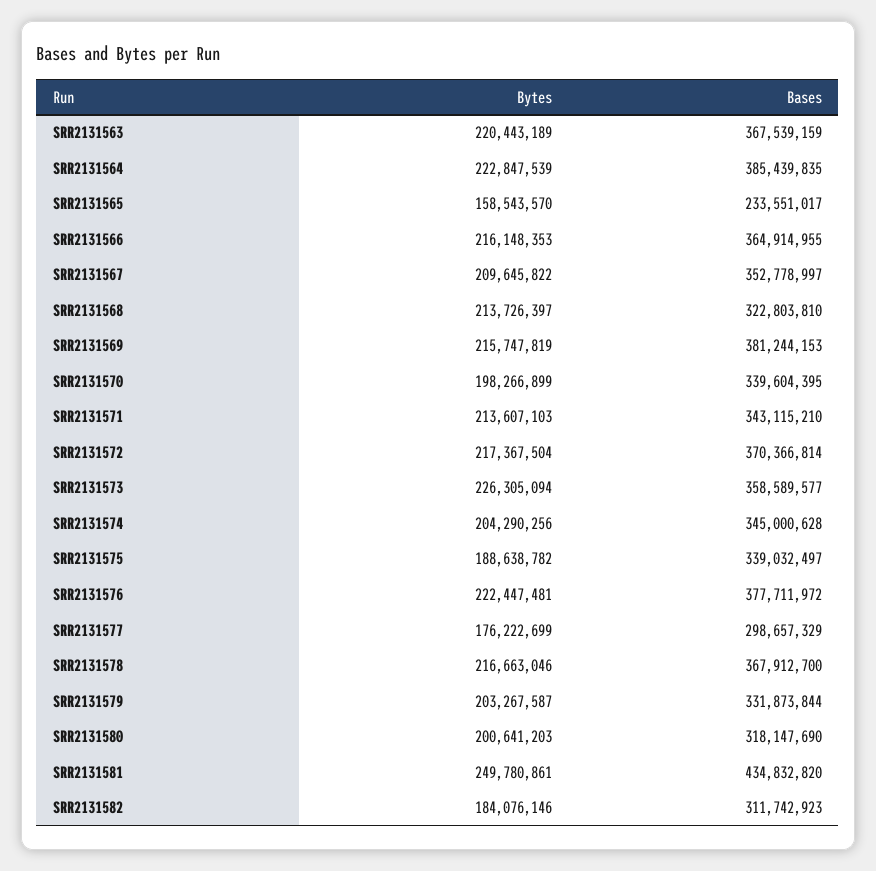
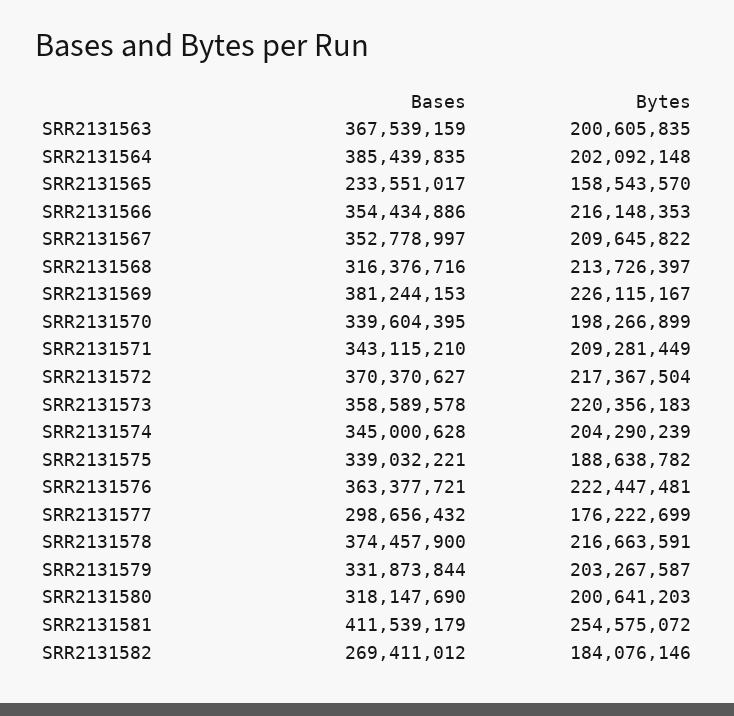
  {
    "Bytes": {
-     "SRR2131563": 220443189,
+     "SRR2131563": 200605835,
-     "SRR2131564": 222847539,
+     "SRR2131564": 202092148,
      "SRR2131565": 158543570,
      "SRR2131566": 216148353,
      "SRR2131567": 209645822,
      "SRR2131568": 213726397,
-     "SRR2131569": 215747819,
+     "SRR2131569": 226115167,
      "SRR2131570": 198266899,
-     "SRR2131571": 213607103,
+     "SRR2131571": 209281449,
      "SRR2131572": 217367504,
-     "SRR2131573": 226305094,
+     "SRR2131573": 220356183,
-     "SRR2131574": 204290256,
+     "SRR2131574": 204290239,
      "SRR2131575": 188638782,
      "SRR2131576": 222447481,
      "SRR2131577": 176222699,
-     "SRR2131578": 216663046,
+     "SRR2131578": 216663591,
      "SRR2131579": 203267587,
      "SRR2131580": 200641203,
-     "SRR2131581": 249780861,
+     "SRR2131581": 254575072,
      "SRR2131582": 184076146
    },
    "Bases": {
      "SRR2131563": 367539159,
      "SRR2131564": 385439835,
      "SRR2131565": 233551017,
-     "SRR2131566": 364914955,
+     "SRR2131566": 354434886,
      "SRR2131567": 352778997,
-     "SRR2131568": 322803810,
+     "SRR2131568": 316376716,
      "SRR2131569": 381244153,
      "SRR2131570": 339604395,
      "SRR2131571": 343115210,
-     "SRR2131572": 370366814,
+     "SRR2131572": 370370627,
-     "SRR2131573": 358589577,
+     "SRR2131573": 358589578,
      "SRR2131574": 345000628,
-     "SRR2131575": 339032497,
+     "SRR2131575": 339032221,
-     "SRR2131576": 377711972,
+     "SRR2131576": 363377721,
-     "SRR2131577": 298657329,
+     "SRR2131577": 298656432,
-     "SRR2131578": 367912700,
+     "SRR2131578": 374457900,
      "SRR2131579": 331873844,
      "SRR2131580": 318147690,
-     "SRR2131581": 434832820,
+     "SRR2131581": 411539179,
-     "SRR2131582": 311742923
+     "SRR2131582": 269411012
    }
  }

